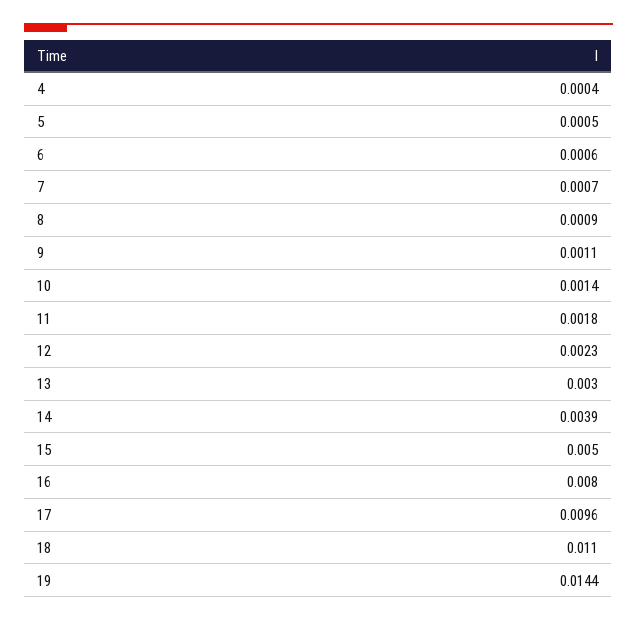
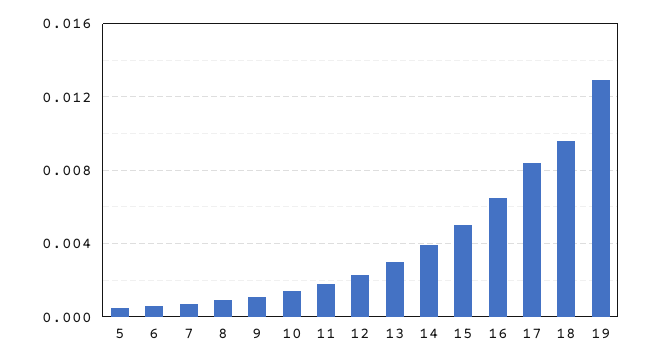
  {
-   "4": 0.0004,
    "5": 0.0005,
    "6": 0.0006,
    "7": 0.0007,
    "8": 0.0009,
    "9": 0.0011,
    "10": 0.0014,
    "11": 0.0018,
    "12": 0.0023,
    "13": 0.003,
    "14": 0.0039,
    "15": 0.005,
-   "16": 0.008,
+   "16": 0.0065,
-   "17": 0.0096,
+   "17": 0.0085,
-   "18": 0.011,
+   "18": 0.0095,
-   "19": 0.0144
+   "19": 0.013
  }

